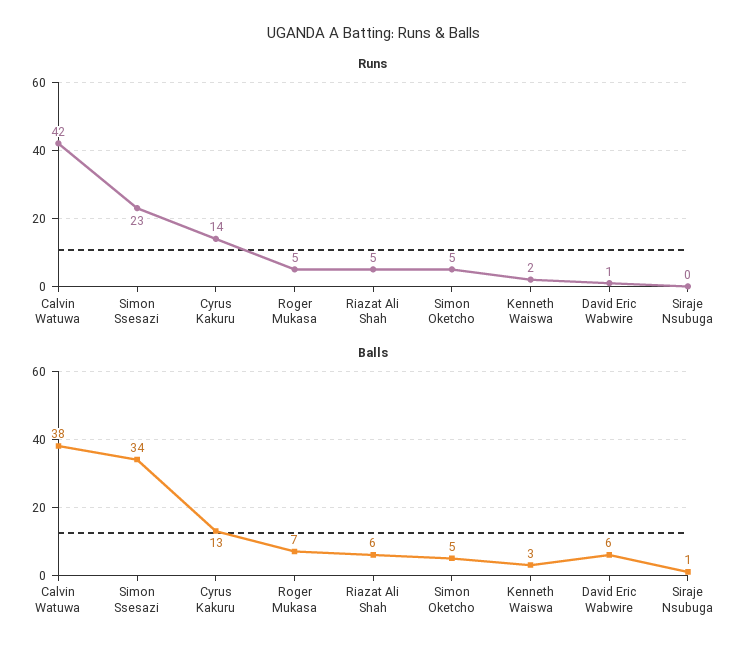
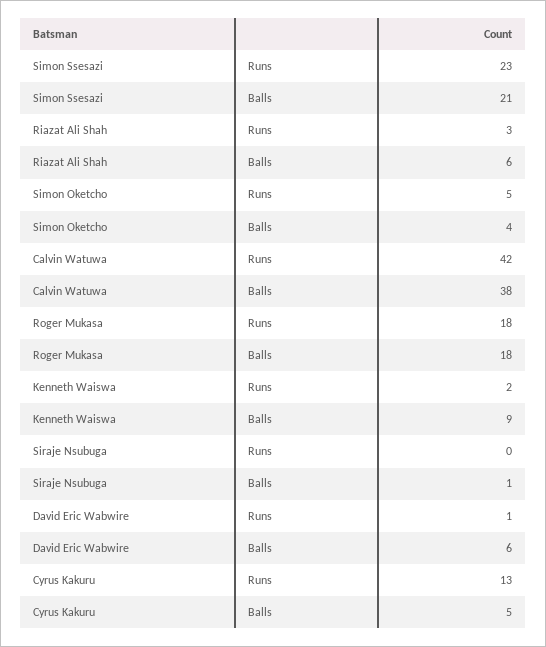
  {
    "Runs": {
      "Calvin Watuwa": 42,
      "Simon Ssesazi": 23,
-     "Cyrus Kakuru": 14,
+     "Cyrus Kakuru": 13,
-     "Roger Mukasa": 5,
+     "Roger Mukasa": 18,
-     "Riazat Ali Shah": 5,
+     "Riazat Ali Shah": 3,
      "Simon Oketcho": 5,
      "Kenneth Waiswa": 2,
      "David Eric Wabwire": 1,
      "Siraje Nsubuga": 0
    },
    "Balls": {
      "Calvin Watuwa": 38,
-     "Simon Ssesazi": 34,
+     "Simon Ssesazi": 21,
-     "Cyrus Kakuru": 13,
+     "Cyrus Kakuru": 5,
-     "Roger Mukasa": 7,
+     "Roger Mukasa": 18,
      "Riazat Ali Shah": 6,
-     "Simon Oketcho": 5,
+     "Simon Oketcho": 4,
-     "Kenneth Waiswa": 3,
+     "Kenneth Waiswa": 9,
      "David Eric Wabwire": 6,
      "Siraje Nsubuga": 1
    }
  }

